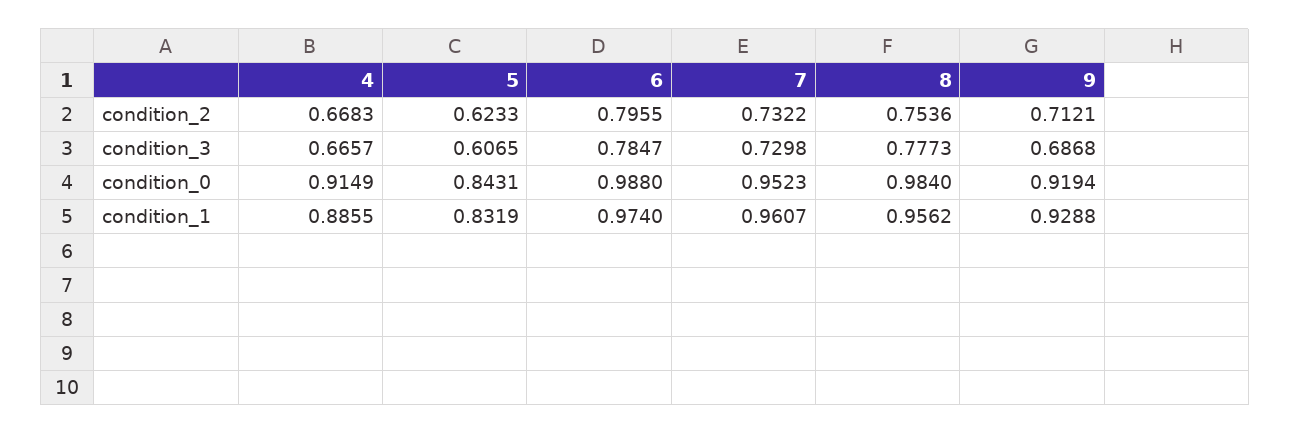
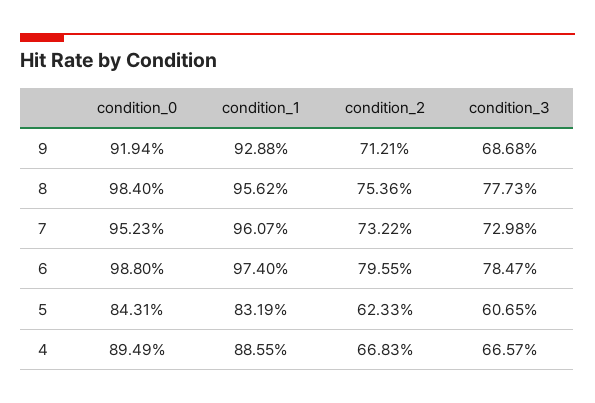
  {
    "4": {
      "condition_2": 0.6683,
      "condition_3": 0.6657,
-     "condition_0": 0.9149,
+     "condition_0": 0.8949,
      "condition_1": 0.8855
    },
    "5": {
      "condition_2": 0.6233,
      "condition_3": 0.6065,
      "condition_0": 0.8431,
      "condition_1": 0.8319
    },
    "6": {
      "condition_2": 0.7955,
      "condition_3": 0.7847,
      "condition_0": 0.988,
      "condition_1": 0.974
    },
    "7": {
      "condition_2": 0.7322,
      "condition_3": 0.7298,
      "condition_0": 0.9523,
      "condition_1": 0.9607
    },
    "8": {
      "condition_2": 0.7536,
      "condition_3": 0.7773,
      "condition_0": 0.984,
      "condition_1": 0.9562
    },
    "9": {
      "condition_2": 0.7121,
      "condition_3": 0.6868,
      "condition_0": 0.9194,
      "condition_1": 0.9288
    }
  }

